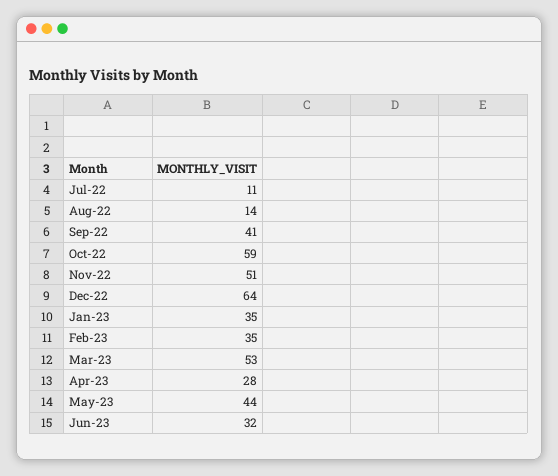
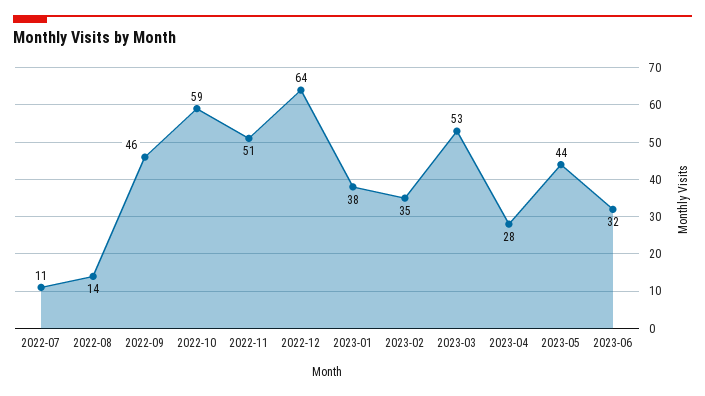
  {
    "Jul-22": 11,
    "Aug-22": 14,
-   "Sep-22": 41,
+   "Sep-22": 46,
    "Oct-22": 59,
    "Nov-22": 51,
    "Dec-22": 64,
-   "Jan-23": 35,
+   "Jan-23": 38,
    "Feb-23": 35,
    "Mar-23": 53,
    "Apr-23": 28,
    "May-23": 44,
    "Jun-23": 32
  }

